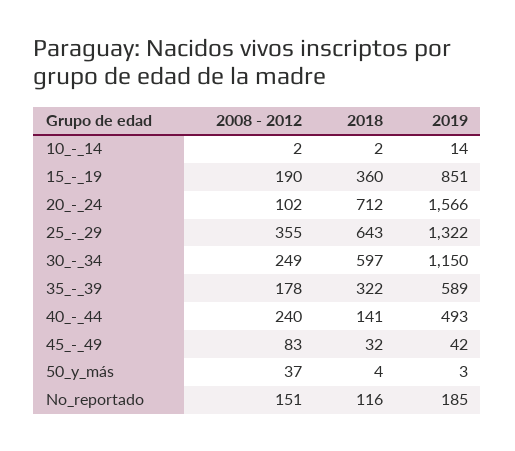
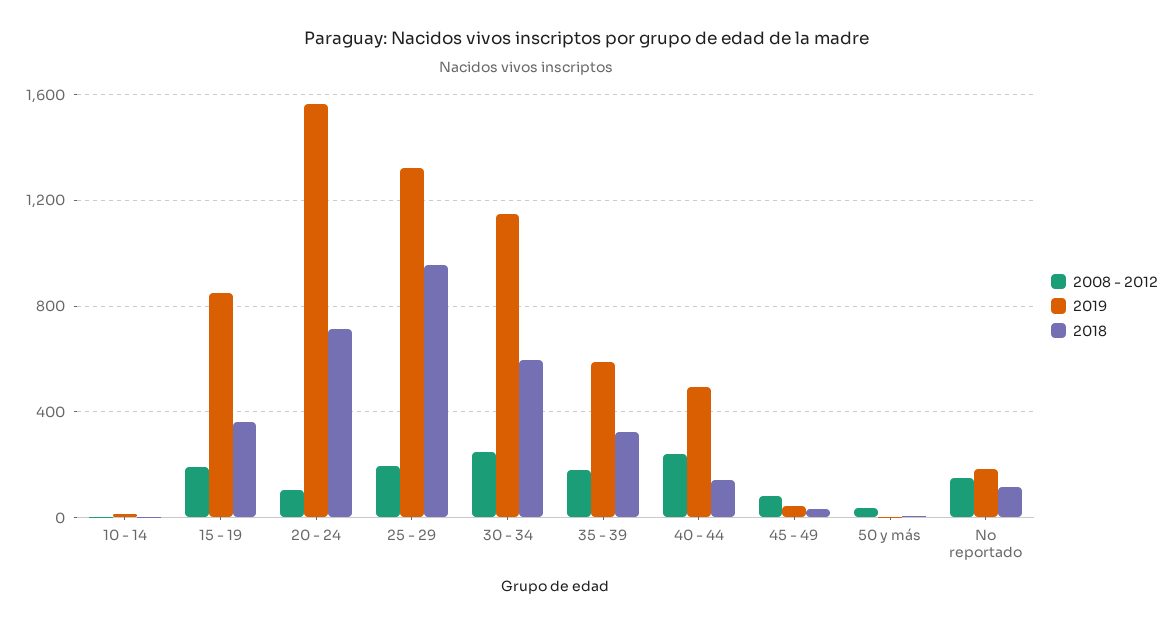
  {
    "2008 - 2012": {
      "10_-_14": 2,
      "15_-_19": 190,
      "20_-_24": 102,
-     "25_-_29": 355,
+     "25_-_29": 200,
      "30_-_34": 249,
      "35_-_39": 178,
      "40_-_44": 240,
      "45_-_49": 83,
      "50_y_más": 37,
      "No_reportado": 151
    },
    "2018": {
      "10_-_14": 2,
      "15_-_19": 360,
      "20_-_24": 712,
-     "25_-_29": 643,
+     "25_-_29": 950,
      "30_-_34": 597,
      "35_-_39": 322,
      "40_-_44": 141,
      "45_-_49": 32,
      "50_y_más": 4,
      "No_reportado": 116
    },
    "2019": {
      "10_-_14": 14,
      "15_-_19": 851,
      "20_-_24": 1566,
      "25_-_29": 1322,
      "30_-_34": 1150,
      "35_-_39": 589,
      "40_-_44": 493,
      "45_-_49": 42,
      "50_y_más": 3,
      "No_reportado": 185
    }
  }

